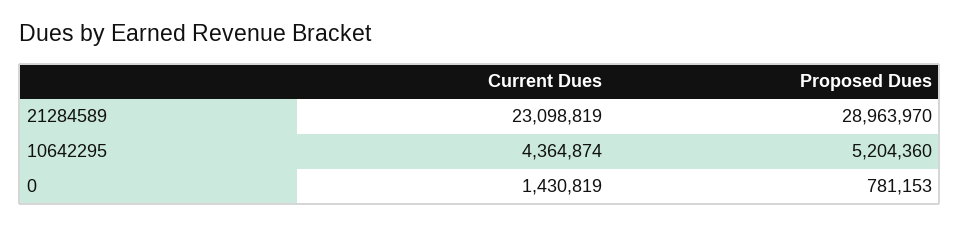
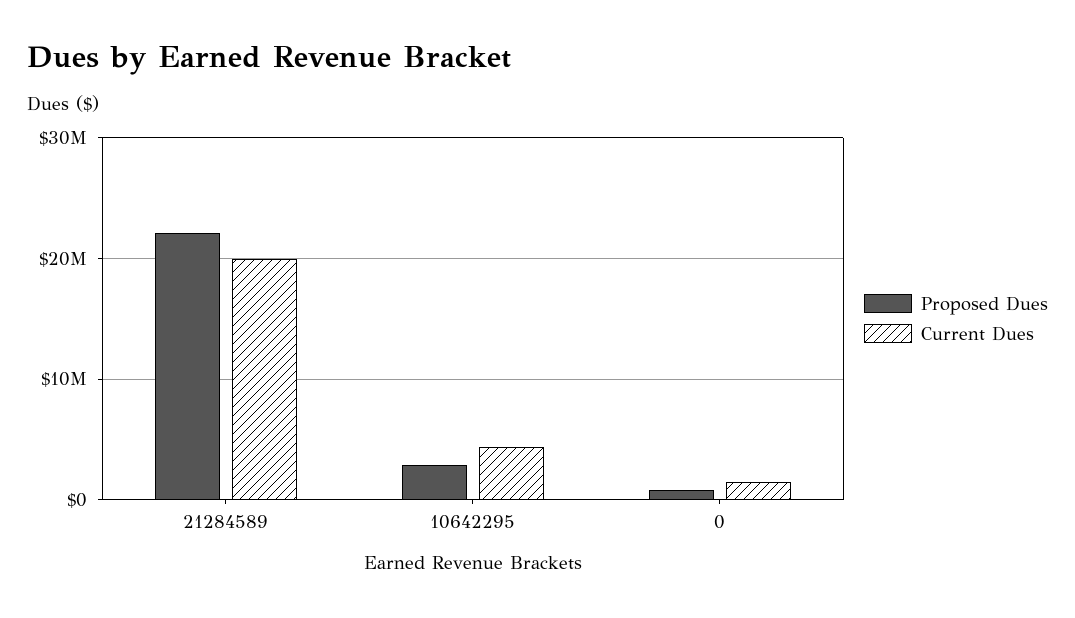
  {
    "Current Dues": {
-     "21284589": 23098819,
+     "21284589": 20000000,
      "10642295": 4364874,
      "0": 1430819
    },
    "Proposed Dues": {
-     "21284589": 28963970,
+     "21284589": 22000000,
-     "10642295": 5204360,
+     "10642295": 3000000,
      "0": 781153
    }
  }

